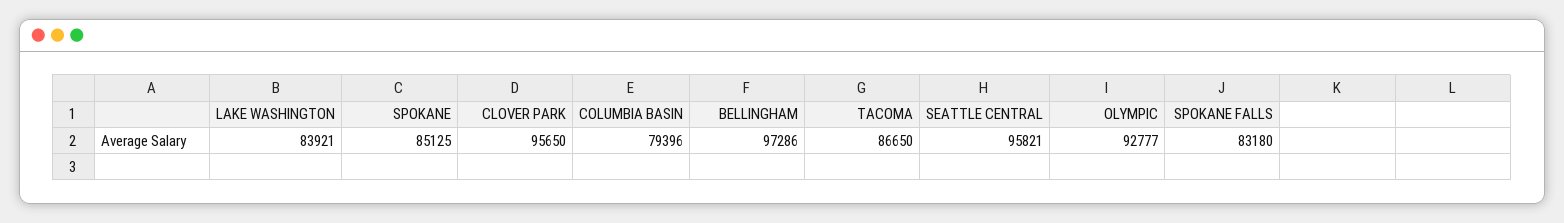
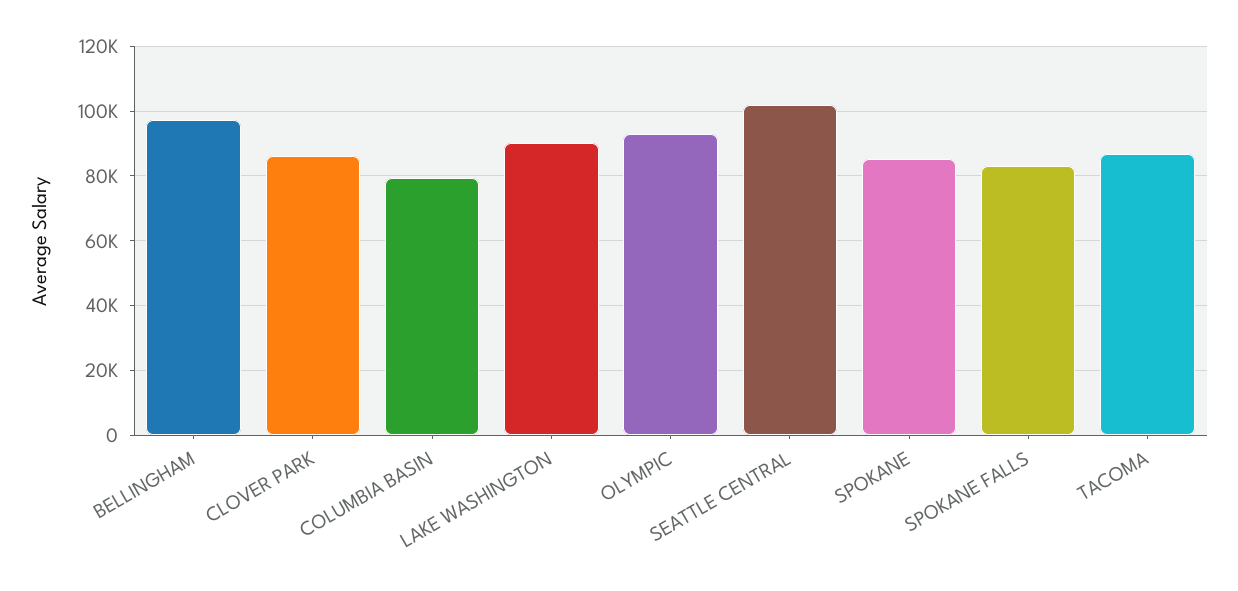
  {
-   "LAKE WASHINGTON": 83921,
+   "LAKE WASHINGTON": 90000,
    "SPOKANE": 85125,
-   "CLOVER PARK": 95650,
+   "CLOVER PARK": 86000,
    "COLUMBIA BASIN": 79396,
    "BELLINGHAM": 97286,
    "TACOMA": 86650,
-   "SEATTLE CENTRAL": 95821,
+   "SEATTLE CENTRAL": 102000,
    "OLYMPIC": 92777,
    "SPOKANE FALLS": 83180
  }

